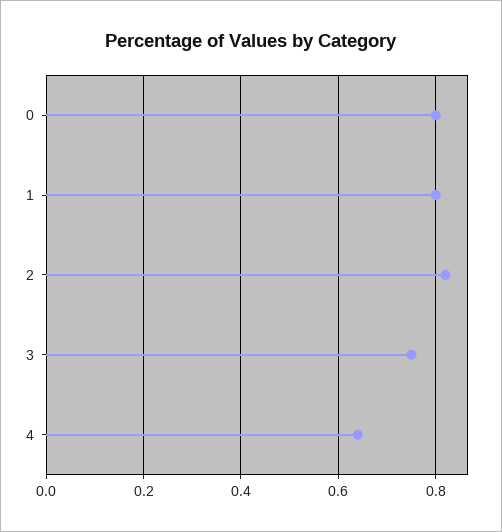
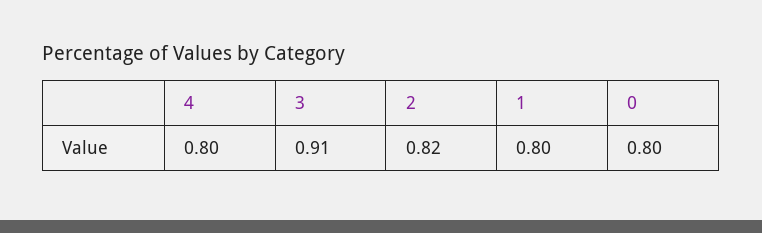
  {
    "0": 0.8,
    "1": 0.8,
    "2": 0.82,
-   "3": 0.75,
+   "3": 0.91,
-   "4": 0.65
+   "4": 0.8
  }

